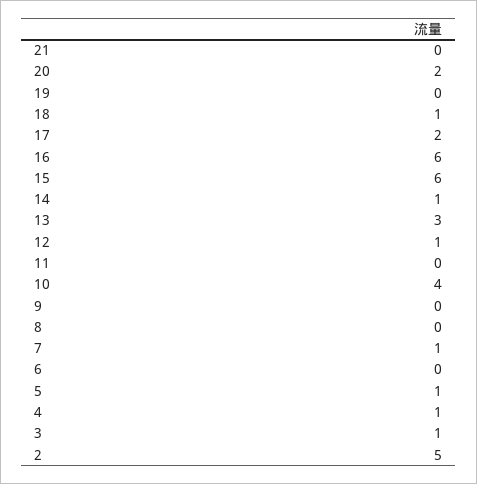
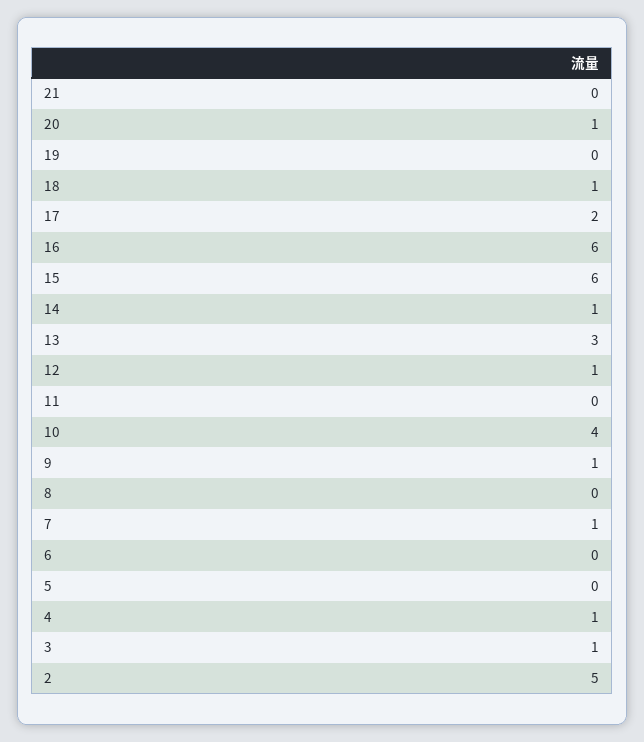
  {
    "21": 0,
-   "20": 2,
+   "20": 1,
    "19": 0,
    "18": 1,
    "17": 2,
    "16": 6,
    "15": 6,
    "14": 1,
    "13": 3,
    "12": 1,
    "11": 0,
    "10": 4,
-   "9": 0,
+   "9": 1,
    "8": 0,
    "7": 1,
    "6": 0,
-   "5": 1,
+   "5": 0,
    "4": 1,
    "3": 1,
    "2": 5
  }

